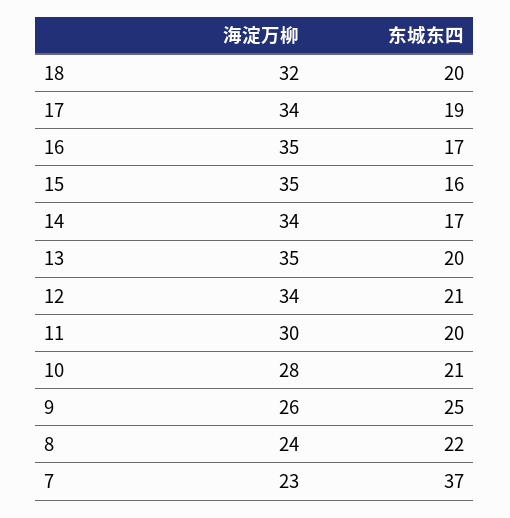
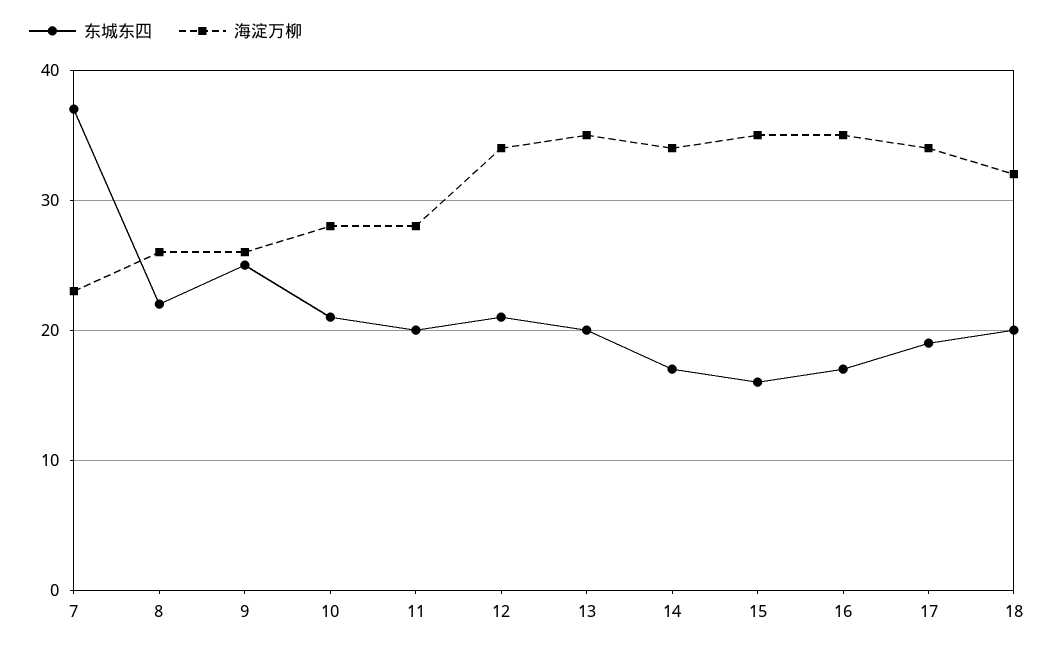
  {
    "海淀万柳": {
      "18": 32,
      "17": 34,
      "16": 35,
      "15": 35,
      "14": 34,
      "13": 35,
      "12": 34,
-     "11": 30,
+     "11": 28,
      "10": 28,
      "9": 26,
-     "8": 24,
+     "8": 26,
      "7": 23
    },
    "东城东四": {
      "18": 20,
      "17": 19,
      "16": 17,
      "15": 16,
      "14": 17,
      "13": 20,
      "12": 21,
      "11": 20,
      "10": 21,
      "9": 25,
      "8": 22,
      "7": 37
    }
  }

